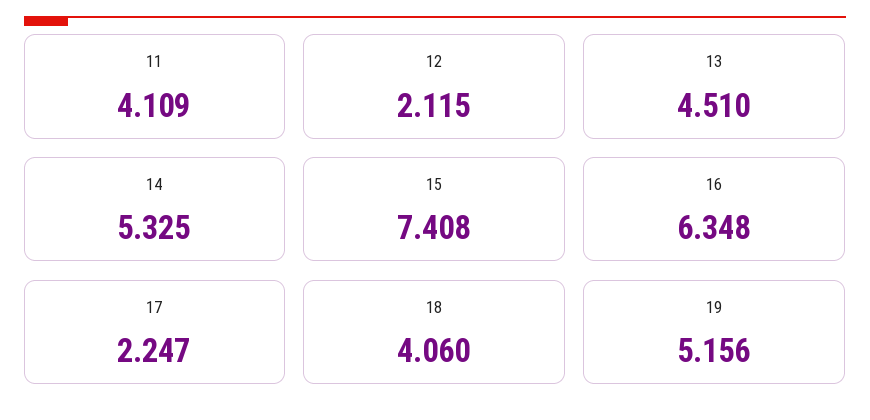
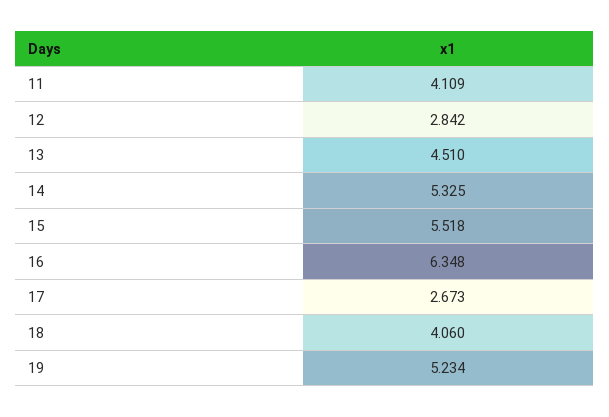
  {
    "11": 4.109,
-   "12": 2.115,
+   "12": 2.842,
    "13": 4.51,
    "14": 5.325,
-   "15": 7.408,
+   "15": 5.518,
    "16": 6.348,
-   "17": 2.247,
+   "17": 2.673,
    "18": 4.06,
-   "19": 5.156
+   "19": 5.234
  }

